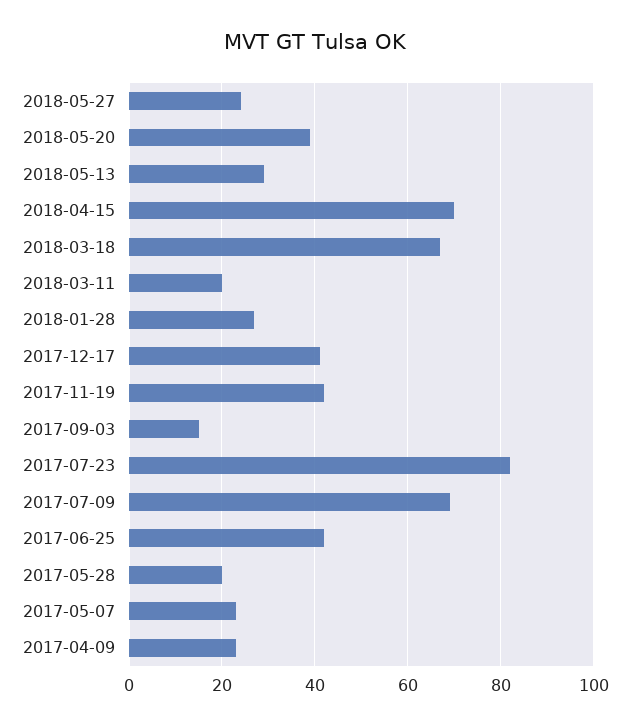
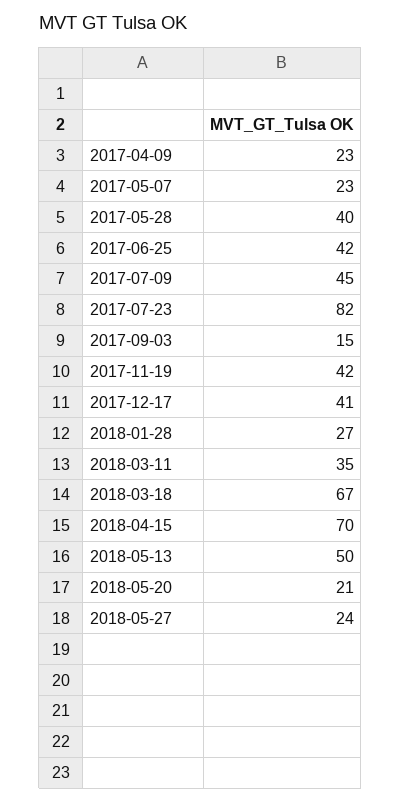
  {
    "2018-05-27": 24,
-   "2018-05-20": 40,
+   "2018-05-20": 21,
-   "2018-05-13": 30,
+   "2018-05-13": 50,
    "2018-04-15": 70,
    "2018-03-18": 67,
-   "2018-03-11": 20,
+   "2018-03-11": 35,
    "2018-01-28": 27,
    "2017-12-17": 41,
    "2017-11-19": 42,
    "2017-09-03": 15,
    "2017-07-23": 82,
-   "2017-07-09": 70,
+   "2017-07-09": 45,
    "2017-06-25": 42,
-   "2017-05-28": 20,
+   "2017-05-28": 40,
    "2017-05-07": 23,
    "2017-04-09": 23
  }

